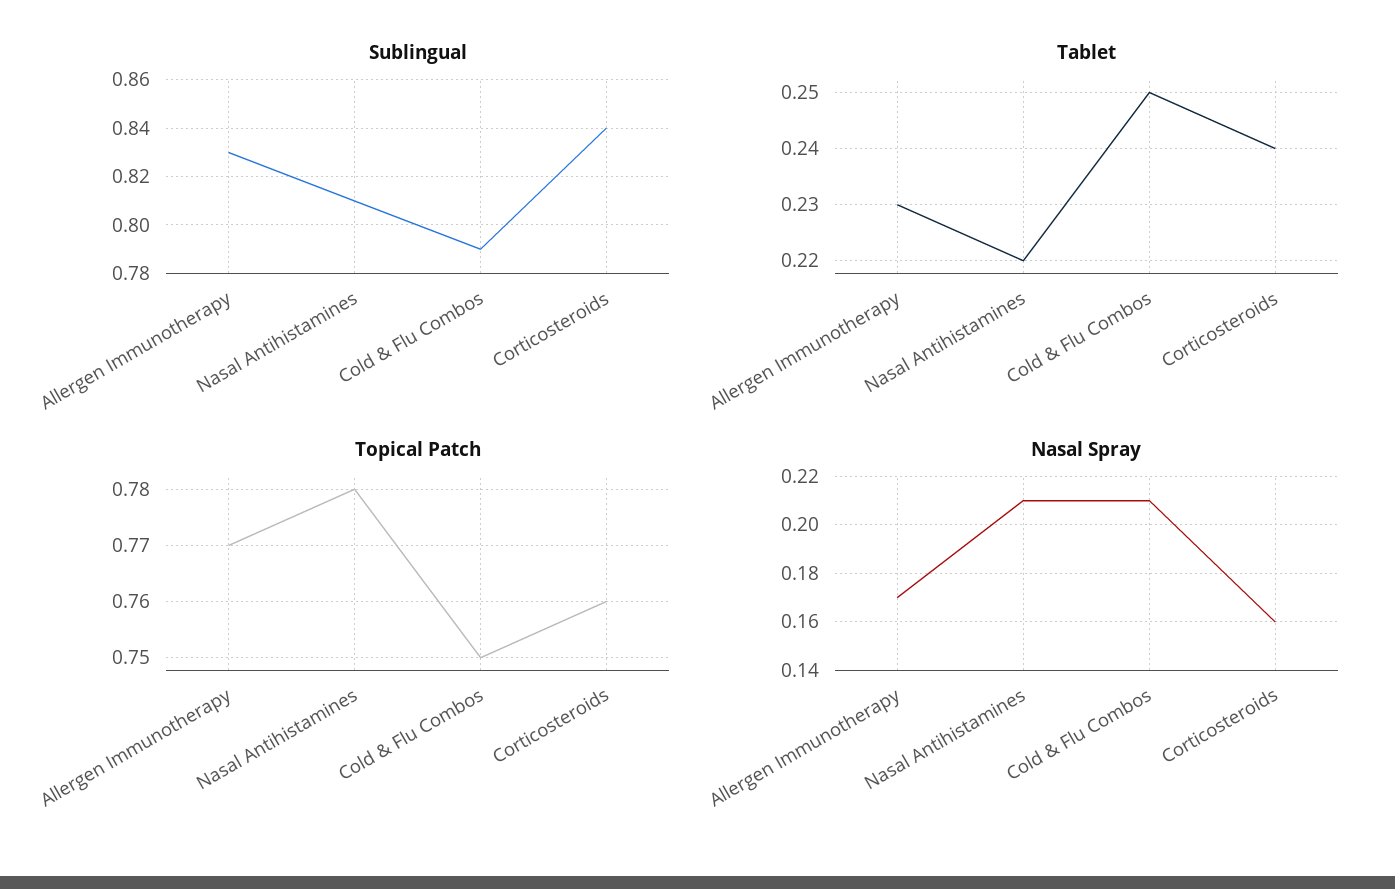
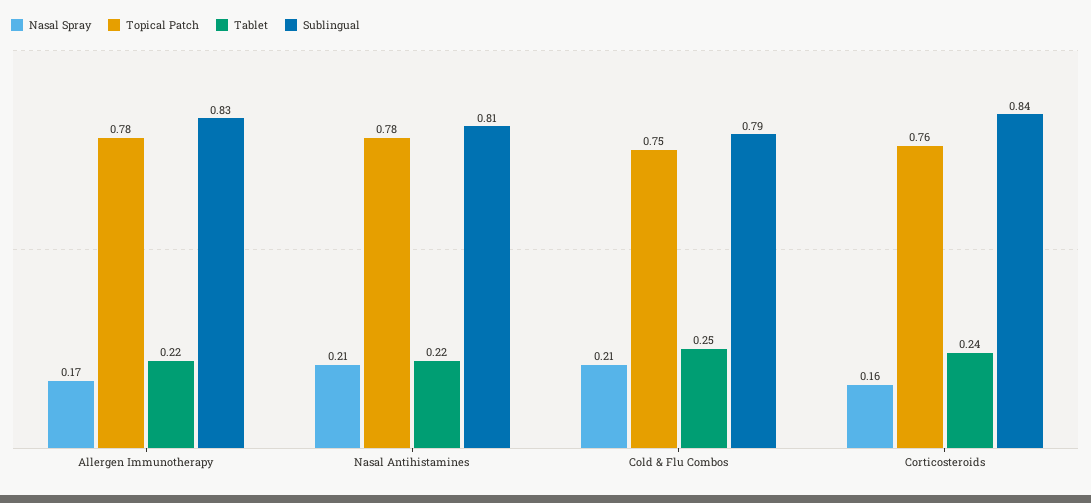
  {
    "Sublingual": {
      "Allergen Immunotherapy": 0.83,
      "Nasal Antihistamines": 0.81,
      "Cold & Flu Combos": 0.79,
      "Corticosteroids": 0.84
    },
    "Tablet": {
-     "Allergen Immunotherapy": 0.23,
+     "Allergen Immunotherapy": 0.22,
      "Nasal Antihistamines": 0.22,
      "Cold & Flu Combos": 0.25,
      "Corticosteroids": 0.24
    },
    "Topical Patch": {
-     "Allergen Immunotherapy": 0.77,
+     "Allergen Immunotherapy": 0.78,
      "Nasal Antihistamines": 0.78,
      "Cold & Flu Combos": 0.75,
      "Corticosteroids": 0.76
    },
    "Nasal Spray": {
      "Allergen Immunotherapy": 0.17,
      "Nasal Antihistamines": 0.21,
      "Cold & Flu Combos": 0.21,
      "Corticosteroids": 0.16
    }
  }

